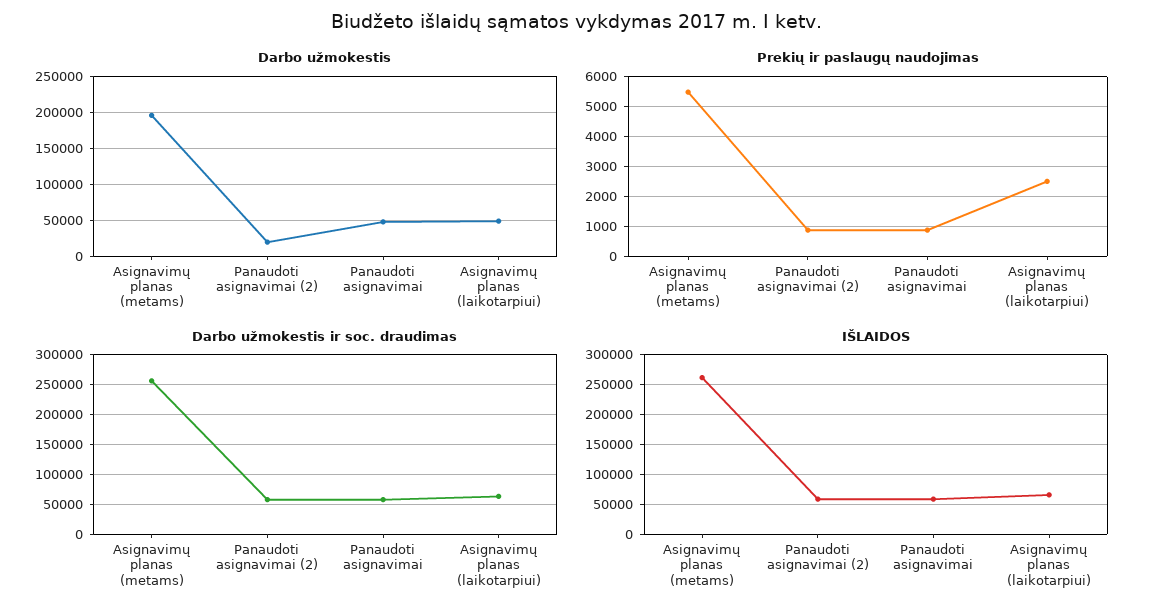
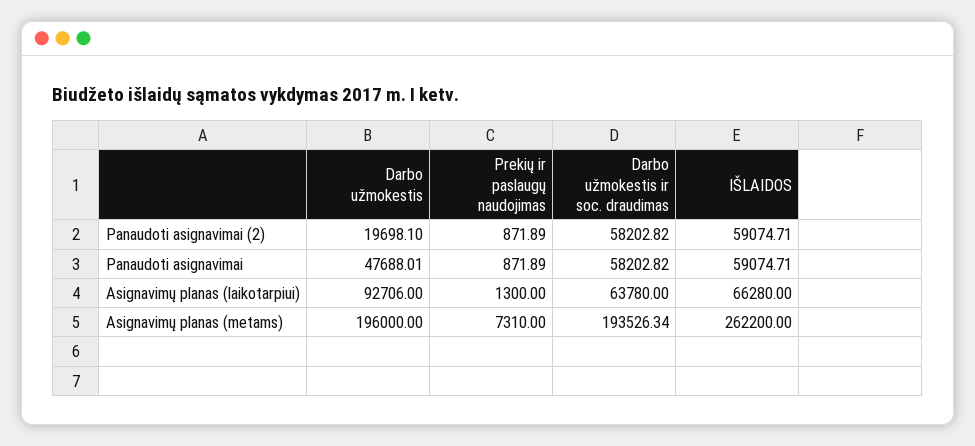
  {
    "Darbo užmokestis": {
      "Asignavimų planas (metams)": 196000,
      "Panaudoti asignavimai (2)": 19698.1,
      "Panaudoti asignavimai": 47688.01,
-     "Asignavimų planas (laikotarpiui)": 50000
+     "Asignavimų planas (laikotarpiui)": 92706
    },
    "Prekių ir paslaugų naudojimas": {
-     "Asignavimų planas (metams)": 5500,
+     "Asignavimų planas (metams)": 7310,
      "Panaudoti asignavimai (2)": 871.89,
      "Panaudoti asignavimai": 871.89,
-     "Asignavimų planas (laikotarpiui)": 2500
+     "Asignavimų planas (laikotarpiui)": 1300
    },
    "Darbo užmokestis ir soc. draudimas": {
-     "Asignavimų planas (metams)": 250000,
+     "Asignavimų planas (metams)": 193526.34,
      "Panaudoti asignavimai (2)": 58202.82,
      "Panaudoti asignavimai": 58202.82,
      "Asignavimų planas (laikotarpiui)": 63780
    },
    "IŠLAIDOS": {
      "Asignavimų planas (metams)": 262200,
      "Panaudoti asignavimai (2)": 59074.71,
      "Panaudoti asignavimai": 59074.71,
      "Asignavimų planas (laikotarpiui)": 66280
    }
  }

